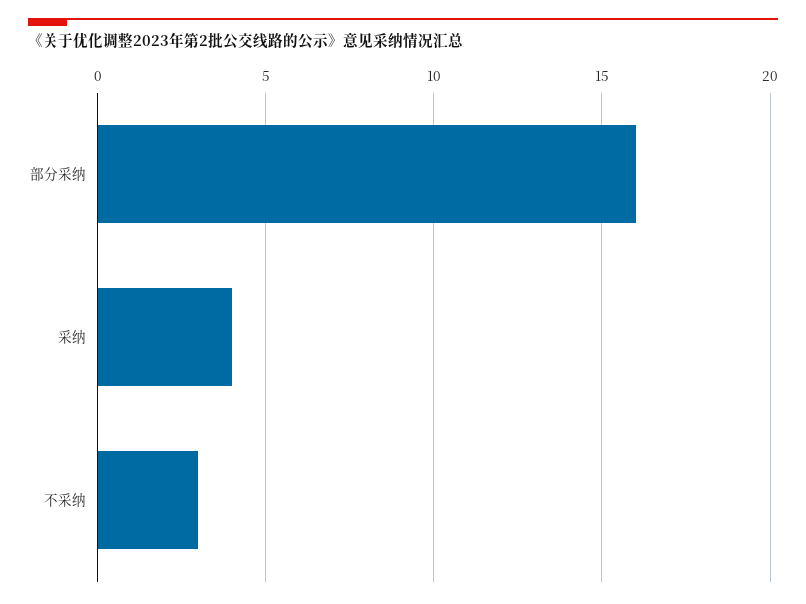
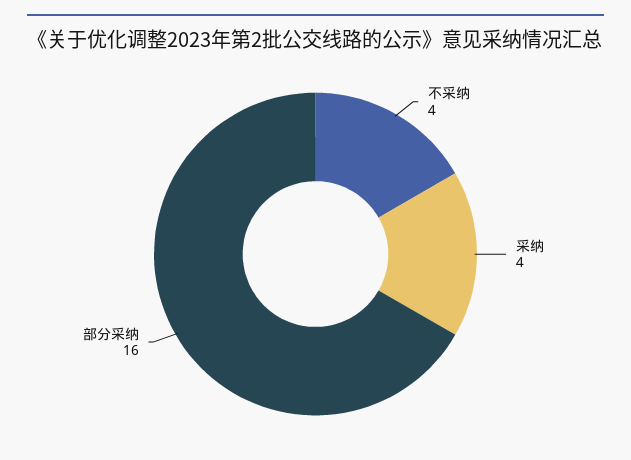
  {
    "部分采纳": 16,
    "采纳": 4,
-   "不采纳": 3
+   "不采纳": 4
  }

